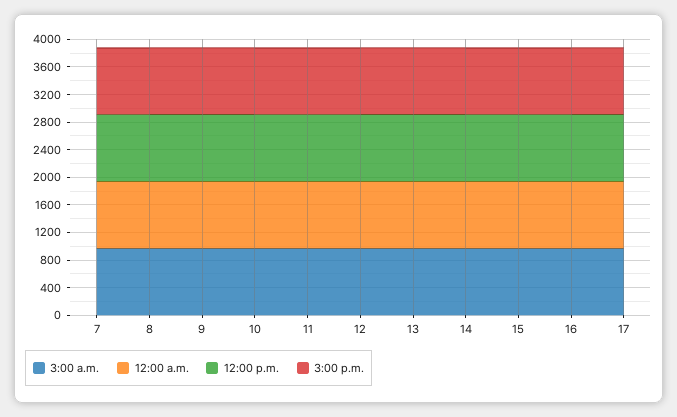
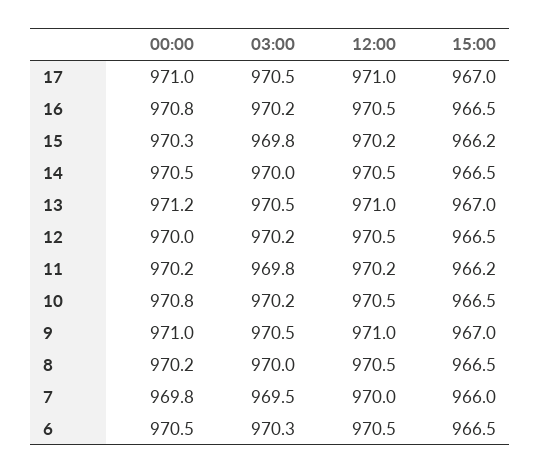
  {
    "3:00 a.m.": {
      "7": 969.5,
      "8": 970,
      "9": 970.5,
      "10": 970.2,
      "11": 969.8,
      "12": 970.2,
      "13": 970.5,
      "14": 970,
      "15": 969.8,
      "16": 970.2,
-     "17": 970.5
+     "17": 970.5,
+     "6": 970.3
    },
    "12:00 a.m.": {
      "7": 969.8,
      "8": 970.2,
      "9": 971,
      "10": 970.8,
      "11": 970.2,
      "12": 970,
      "13": 971.2,
      "14": 970.5,
      "15": 970.3,
      "16": 970.8,
-     "17": 971
+     "17": 971,
+     "6": 970.5
    },
    "12:00 p.m.": {
      "7": 970,
      "8": 970.5,
      "9": 971,
      "10": 970.5,
      "11": 970.2,
      "12": 970.5,
      "13": 971,
      "14": 970.5,
      "15": 970.2,
      "16": 970.5,
-     "17": 971
+     "17": 971,
+     "6": 970.5
    },
    "3:00 p.m.": {
      "7": 966,
      "8": 966.5,
      "9": 967,
      "10": 966.5,
      "11": 966.2,
      "12": 966.5,
      "13": 967,
      "14": 966.5,
      "15": 966.2,
      "16": 966.5,
-     "17": 967
+     "17": 967,
+     "6": 966.5
    }
  }

